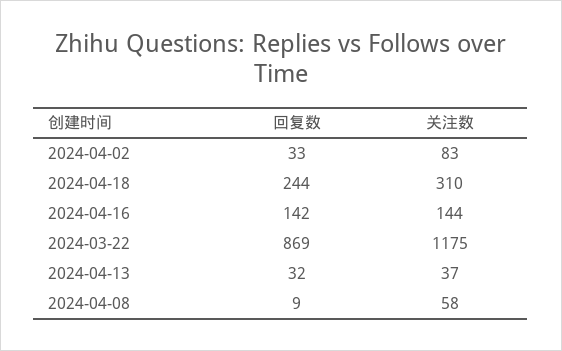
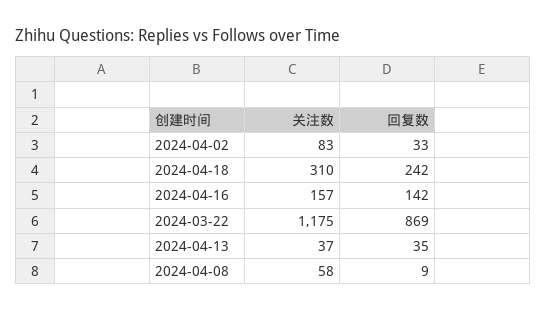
  {
    "回复数": {
      "2024-04-02": 33,
-     "2024-04-18": 244,
+     "2024-04-18": 242,
      "2024-04-16": 142,
      "2024-03-22": 869,
-     "2024-04-13": 32,
+     "2024-04-13": 35,
      "2024-04-08": 9
    },
    "关注数": {
      "2024-04-02": 83,
      "2024-04-18": 310,
-     "2024-04-16": 144,
+     "2024-04-16": 157,
      "2024-03-22": 1175,
      "2024-04-13": 37,
      "2024-04-08": 58
    }
  }

